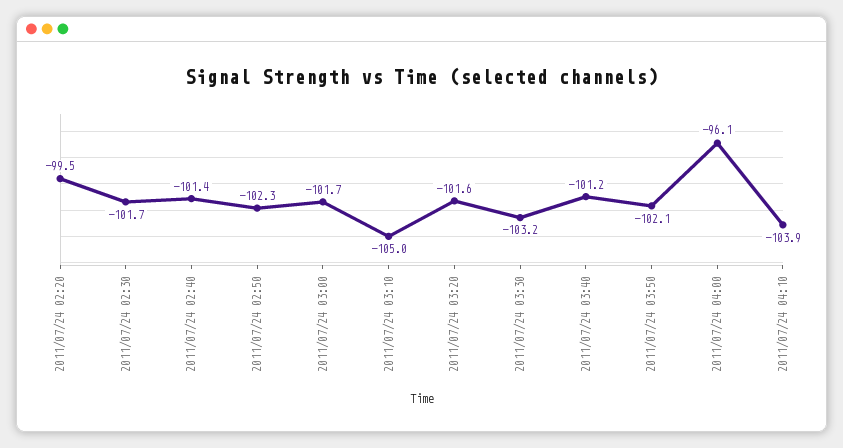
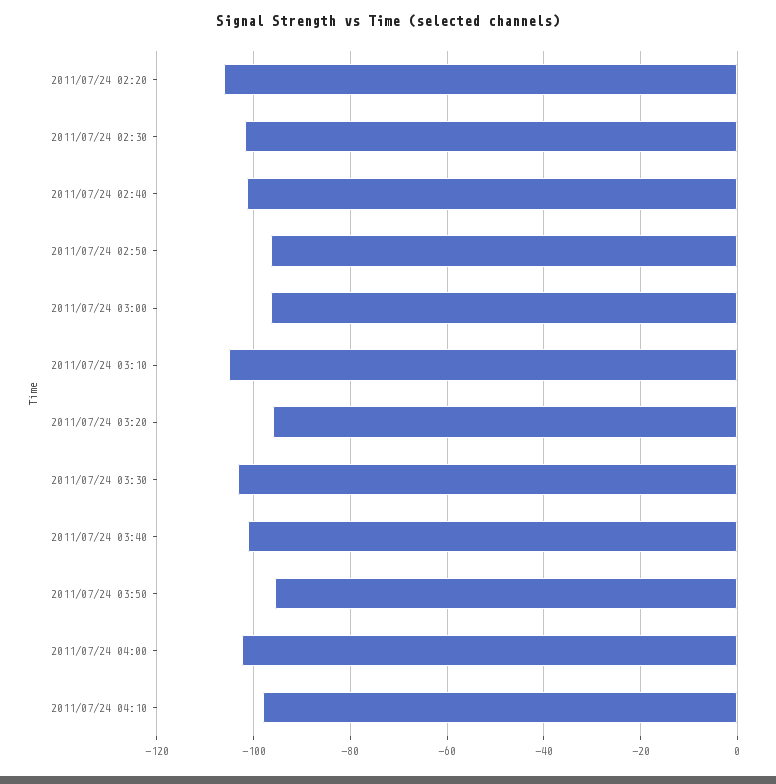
  {
-   "2011/07/24 02:20": -99.5,
+   "2011/07/24 02:20": -106,
    "2011/07/24 02:30": -101.7,
    "2011/07/24 02:40": -101.4,
-   "2011/07/24 02:50": -102.3,
+   "2011/07/24 02:50": -96,
-   "2011/07/24 03:00": -101.7,
+   "2011/07/24 03:00": -96,
    "2011/07/24 03:10": -105,
-   "2011/07/24 03:20": -101.6,
+   "2011/07/24 03:20": -96,
    "2011/07/24 03:30": -103.2,
    "2011/07/24 03:40": -101.2,
-   "2011/07/24 03:50": -102.1,
+   "2011/07/24 03:50": -96,
-   "2011/07/24 04:00": -96.1,
+   "2011/07/24 04:00": -102,
-   "2011/07/24 04:10": -103.9
+   "2011/07/24 04:10": -98
  }

